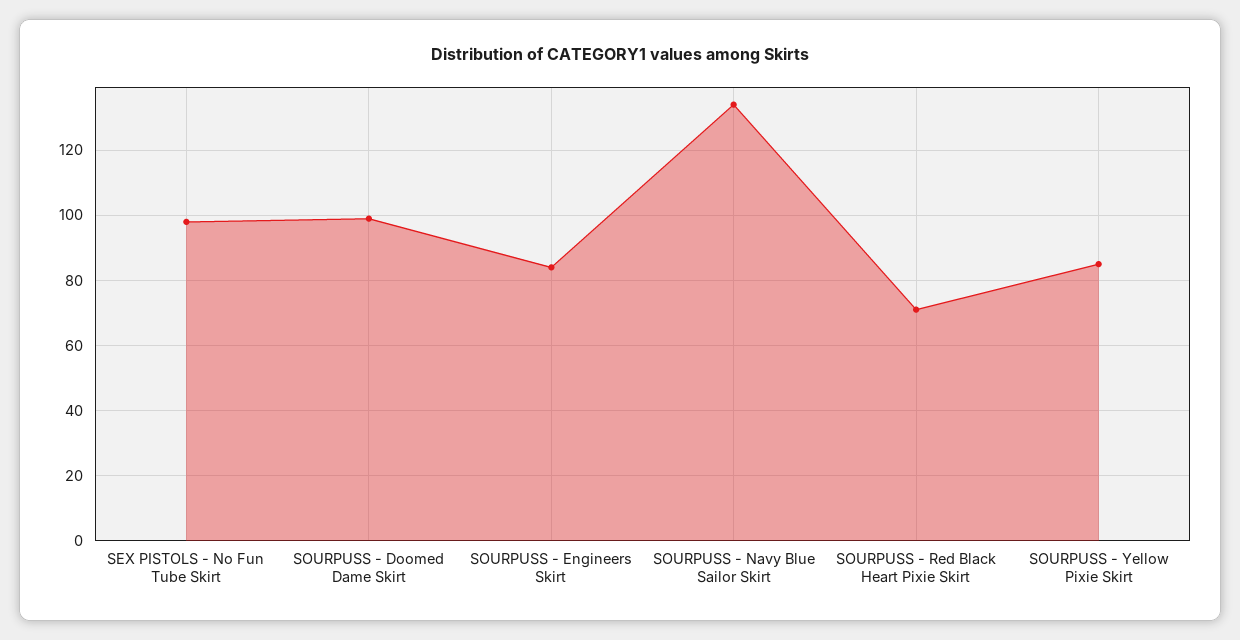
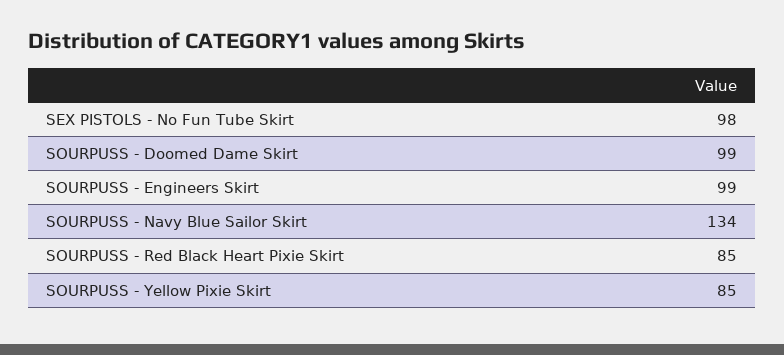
  {
    "SEX PISTOLS - No Fun Tube Skirt": 98,
    "SOURPUSS - Doomed Dame Skirt": 99,
-   "SOURPUSS - Engineers Skirt": 85,
+   "SOURPUSS - Engineers Skirt": 99,
    "SOURPUSS - Navy Blue Sailor Skirt": 134,
-   "SOURPUSS - Red Black Heart Pixie Skirt": 70,
+   "SOURPUSS - Red Black Heart Pixie Skirt": 85,
    "SOURPUSS - Yellow Pixie Skirt": 85
  }

